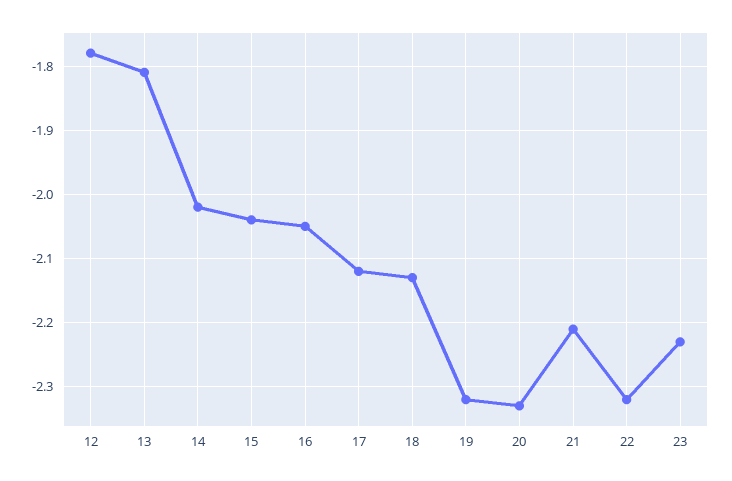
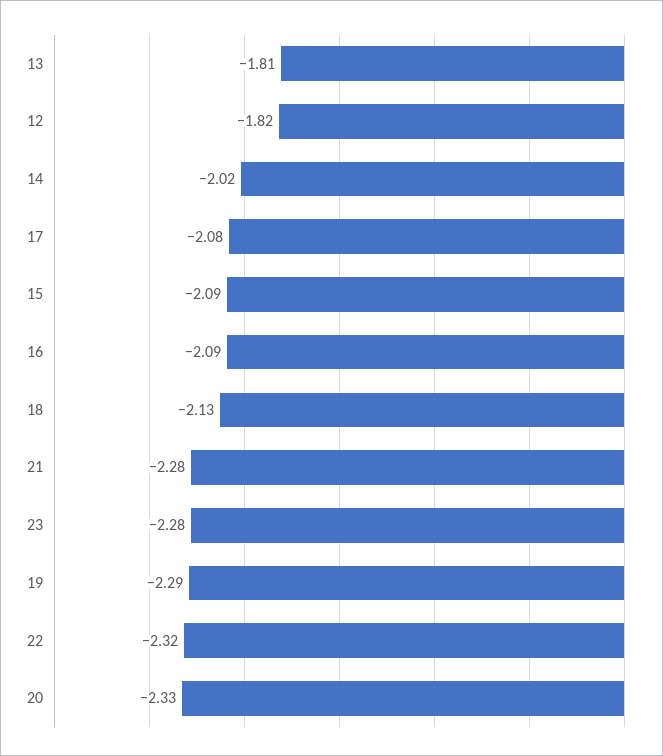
  {
-   "12": -1.78,
+   "12": -1.82,
    "13": -1.81,
    "14": -2.02,
-   "15": -2.04,
+   "15": -2.09,
-   "16": -2.05,
+   "16": -2.09,
-   "17": -2.12,
+   "17": -2.08,
    "18": -2.13,
-   "19": -2.32,
+   "19": -2.29,
    "20": -2.33,
-   "21": -2.21,
+   "21": -2.28,
    "22": -2.32,
-   "23": -2.23
+   "23": -2.28
  }

